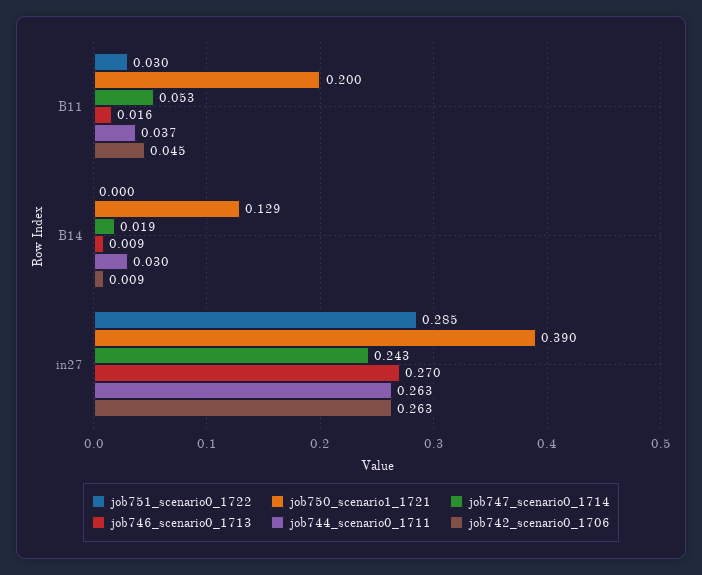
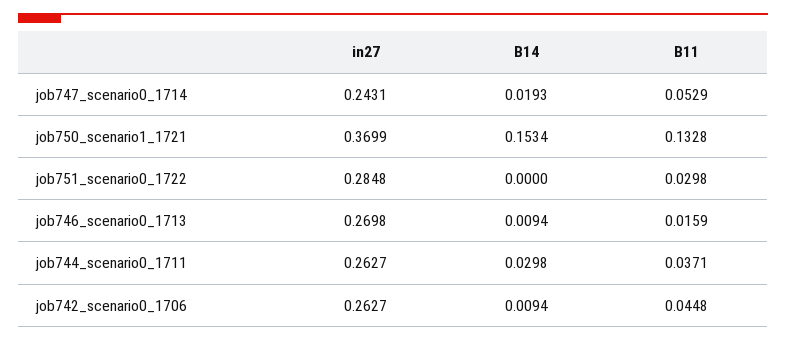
  {
    "job751_scenario0_1722": {
      "B11": 0.0298,
      "B14": 0,
      "in27": 0.2848
    },
    "job750_scenario1_1721": {
-     "B11": 0.2,
+     "B11": 0.1328,
-     "B14": 0.129,
+     "B14": 0.1534,
-     "in27": 0.39
+     "in27": 0.3699
    },
    "job747_scenario0_1714": {
      "B11": 0.0529,
      "B14": 0.0193,
      "in27": 0.2431
    },
    "job746_scenario0_1713": {
      "B11": 0.0159,
      "B14": 0.0094,
      "in27": 0.2698
    },
    "job744_scenario0_1711": {
      "B11": 0.0371,
      "B14": 0.0298,
      "in27": 0.2627
    },
    "job742_scenario0_1706": {
      "B11": 0.0448,
      "B14": 0.0094,
      "in27": 0.2627
    }
  }

